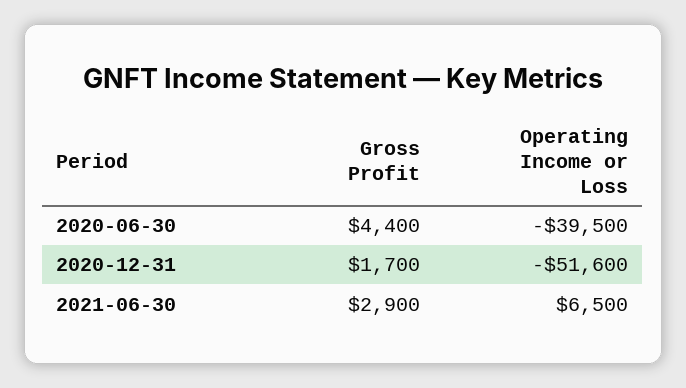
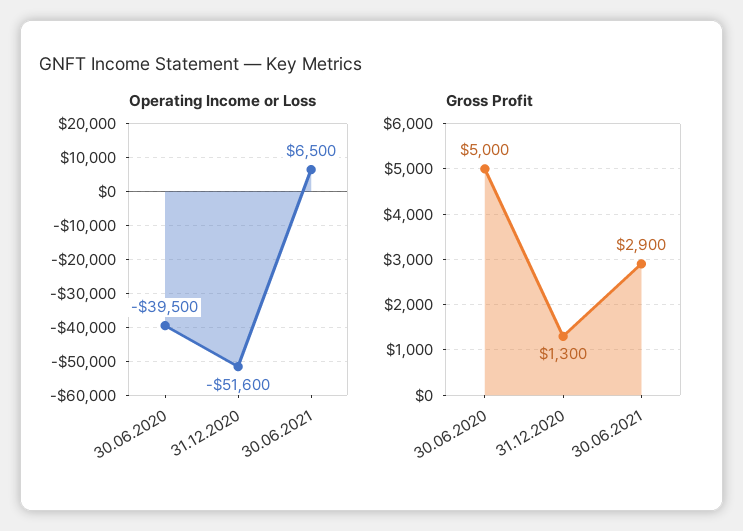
  {
    "Gross Profit": {
-     "2020-06-30": 4400,
+     "2020-06-30": 5000,
-     "2020-12-31": 1700,
+     "2020-12-31": 1300,
      "2021-06-30": 2900
    },
    "Operating Income or Loss": {
      "2020-06-30": -39500,
      "2020-12-31": -51600,
      "2021-06-30": 6500
    }
  }

